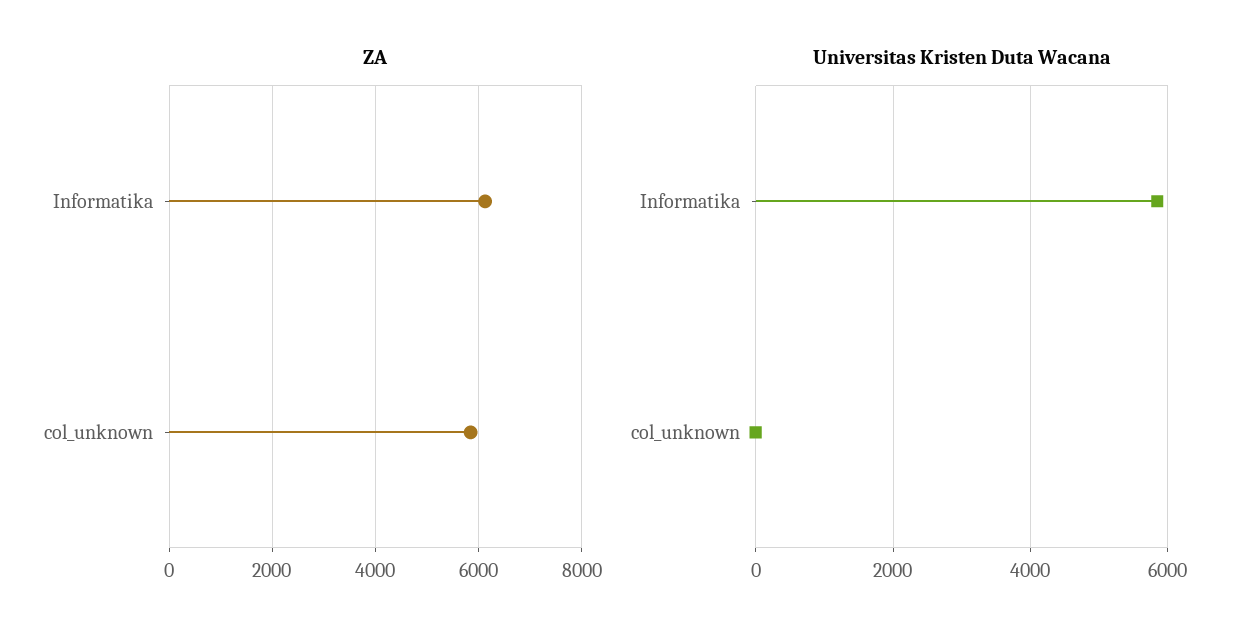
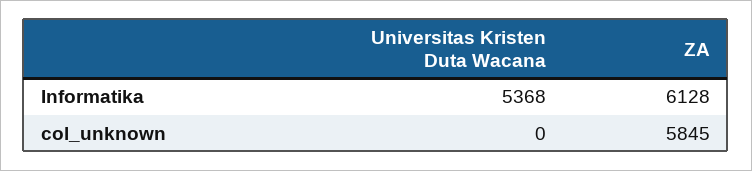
  {
    "ZA": {
      "Informatika": 6128,
      "col_unknown": 5845
    },
    "Universitas Kristen Duta Wacana": {
-     "Informatika": 5800,
+     "Informatika": 5368,
      "col_unknown": 0
    }
  }

